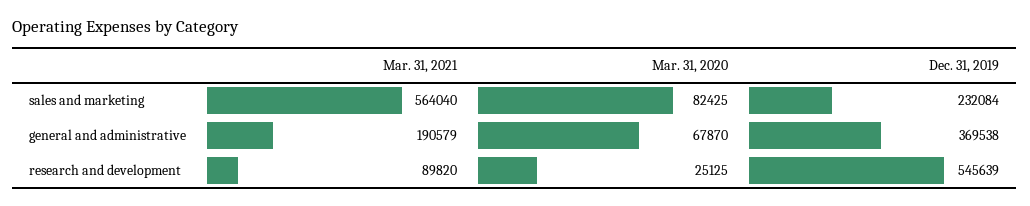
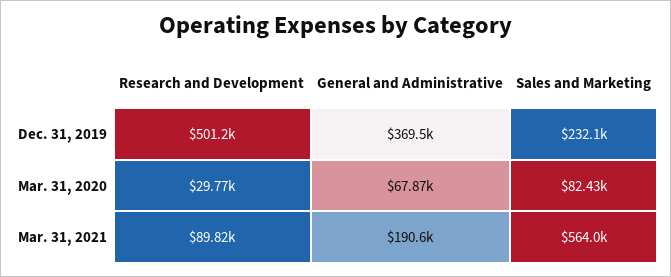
  {
    "Mar. 31, 2021": {
      "sales and marketing": 564040,
      "general and administrative": 190579,
      "research and development": 89820
    },
    "Mar. 31, 2020": {
      "sales and marketing": 82425,
      "general and administrative": 67870,
-     "research and development": 25125
+     "research and development": 29770
    },
    "Dec. 31, 2019": {
      "sales and marketing": 232084,
      "general and administrative": 369538,
-     "research and development": 545639
+     "research and development": 501200
    }
  }

